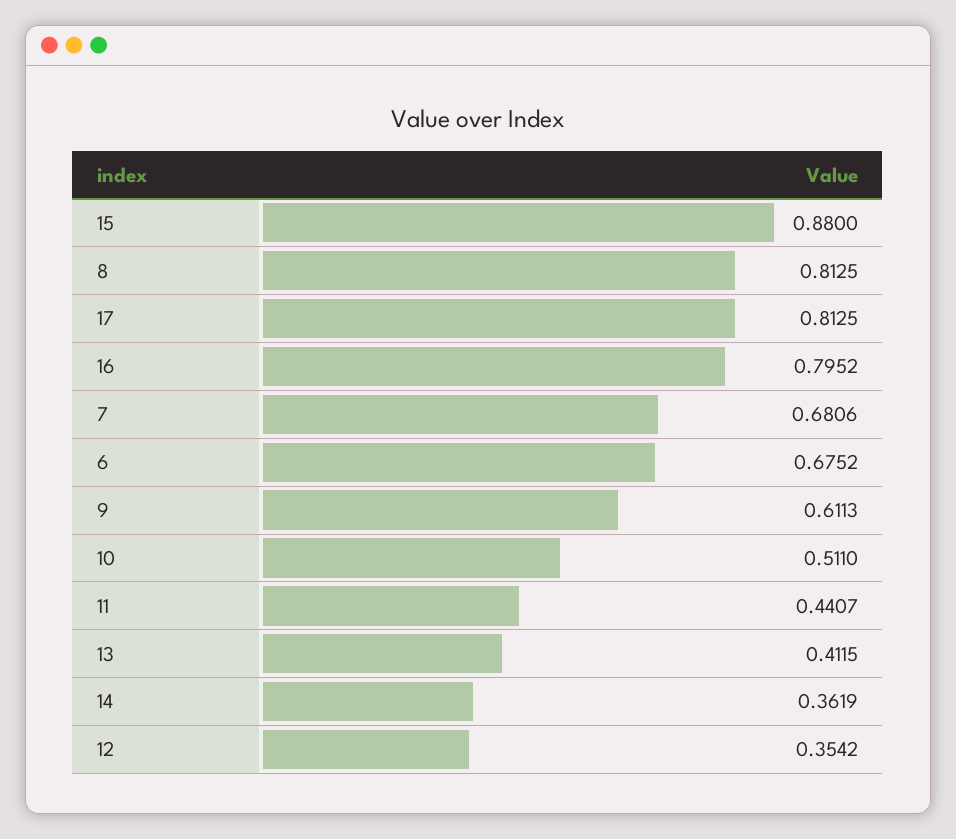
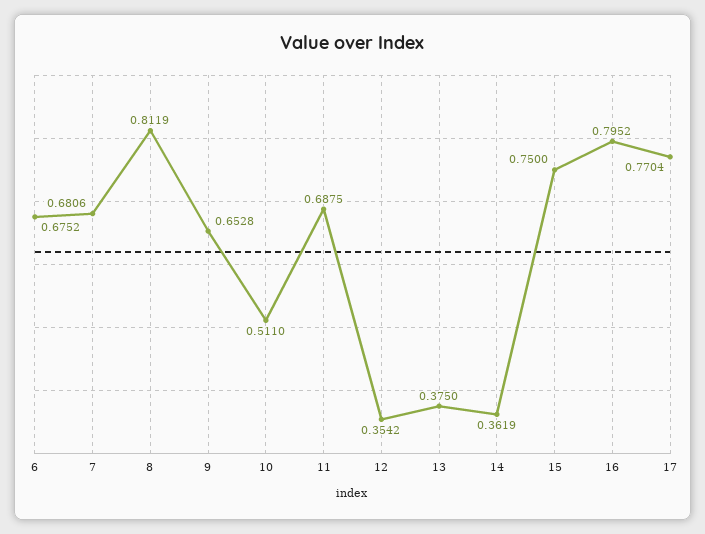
  {
-   "15": 0.88,
+   "15": 0.75,
-   "8": 0.8125,
+   "8": 0.8119,
-   "17": 0.8125,
+   "17": 0.7704,
    "16": 0.7952,
    "7": 0.6806,
    "6": 0.6752,
-   "9": 0.6113,
+   "9": 0.6528,
    "10": 0.511,
-   "11": 0.4407,
+   "11": 0.6875,
-   "13": 0.4115,
+   "13": 0.375,
    "14": 0.3619,
    "12": 0.3542
  }

